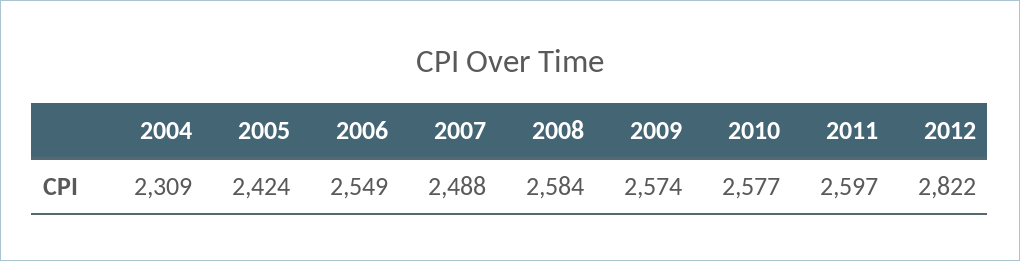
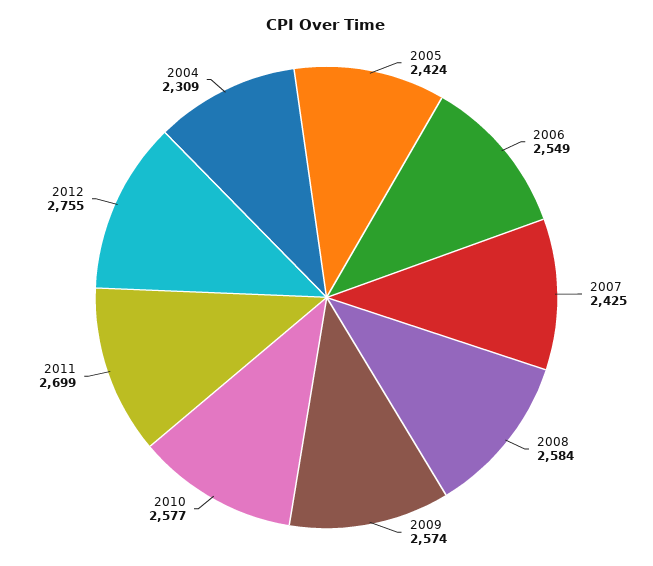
  {
    "2004": 2309,
    "2005": 2424,
    "2006": 2549,
-   "2007": 2488,
+   "2007": 2425,
    "2008": 2584,
    "2009": 2574,
    "2010": 2577,
-   "2011": 2597,
+   "2011": 2699,
-   "2012": 2822
+   "2012": 2755
  }

